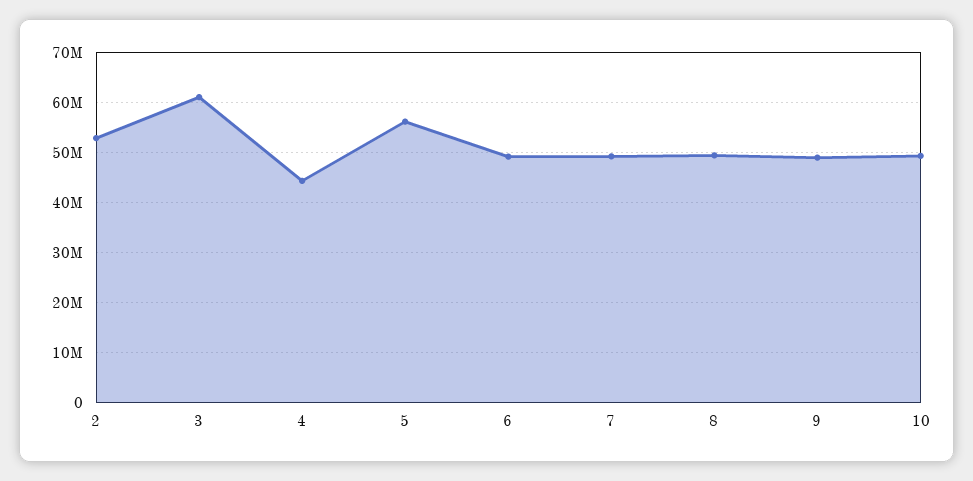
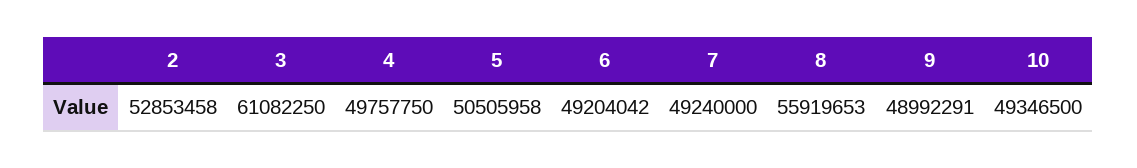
  {
    "2": 52853458,
    "3": 61082250,
-   "4": 44000000,
+   "4": 49757750,
-   "5": 56000000,
+   "5": 50505958,
    "6": 49204042,
    "7": 49240000,
-   "8": 50000000,
+   "8": 55919653,
    "9": 48992291,
    "10": 49346500
  }

